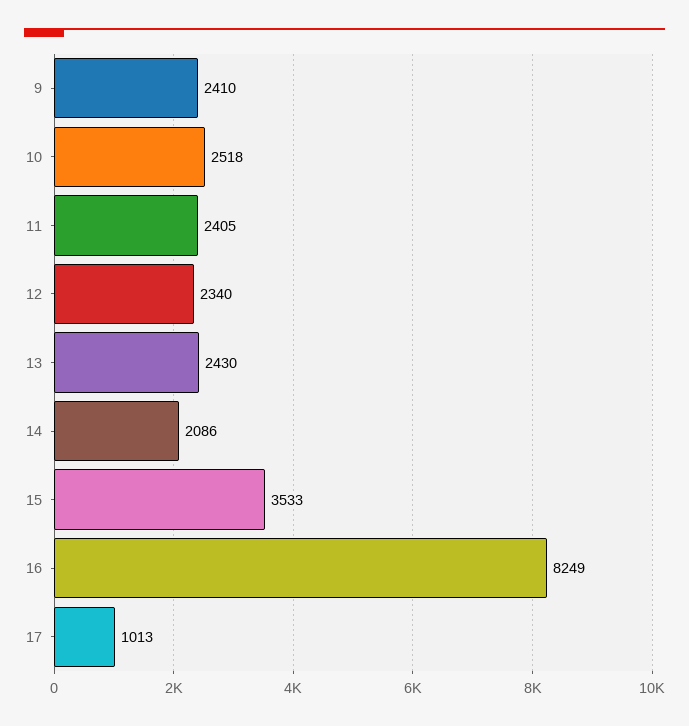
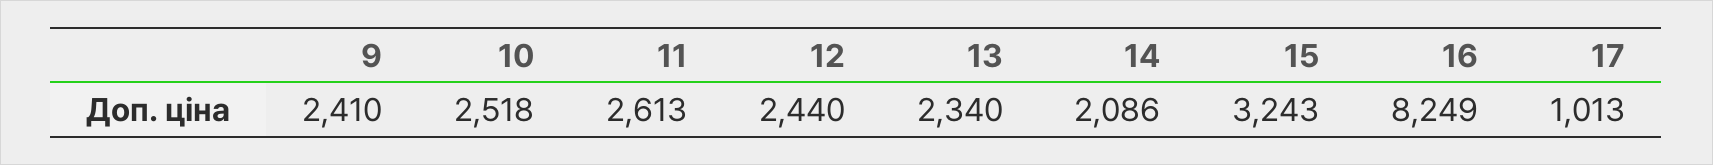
  {
    "9": 2410,
    "10": 2518,
-   "11": 2405,
+   "11": 2613,
-   "12": 2340,
+   "12": 2440,
-   "13": 2430,
+   "13": 2340,
    "14": 2086,
-   "15": 3533,
+   "15": 3243,
    "16": 8249,
    "17": 1013
  }

